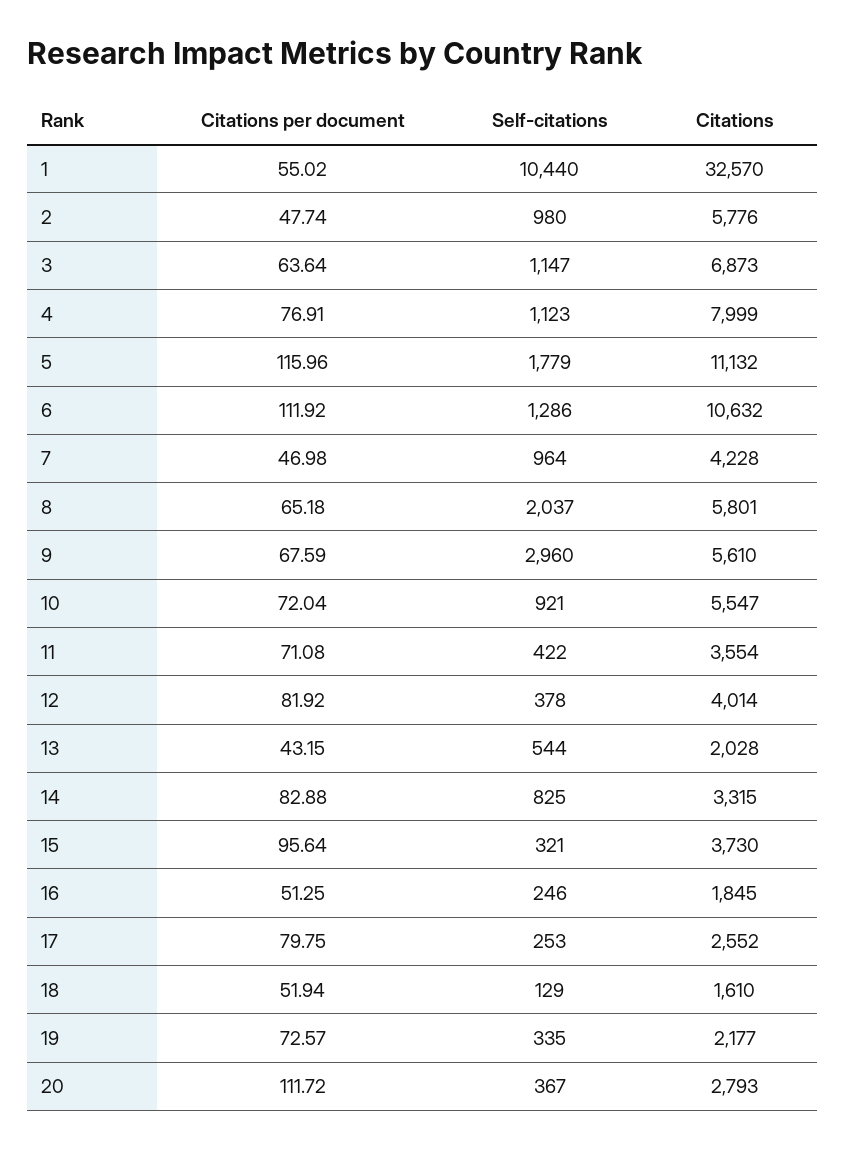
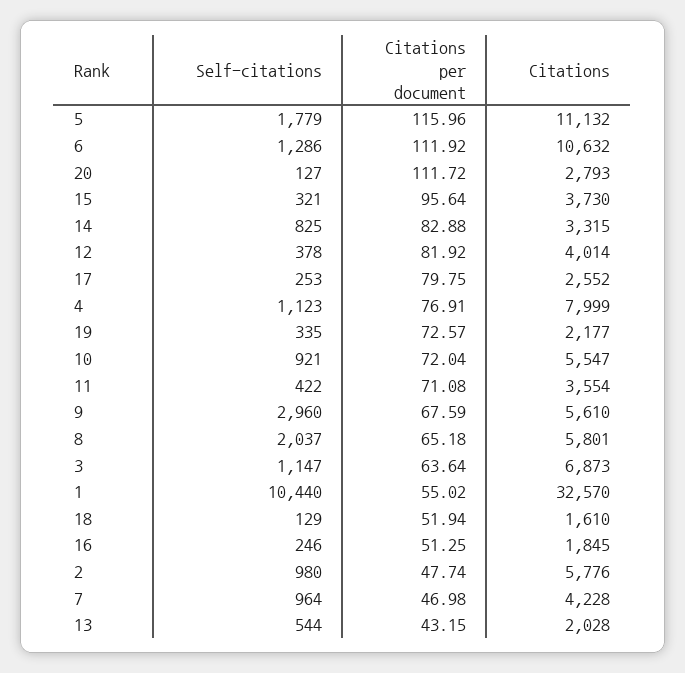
  {
    "Citations per document": {
      "1": 55.02,
      "2": 47.74,
      "3": 63.64,
      "4": 76.91,
      "5": 115.96,
      "6": 111.92,
      "7": 46.98,
      "8": 65.18,
      "9": 67.59,
      "10": 72.04,
      "11": 71.08,
      "12": 81.92,
      "13": 43.15,
      "14": 82.88,
      "15": 95.64,
      "16": 51.25,
      "17": 79.75,
      "18": 51.94,
      "19": 72.57,
      "20": 111.72
    },
    "Self-citations": {
      "1": 10440,
      "2": 980,
      "3": 1147,
      "4": 1123,
      "5": 1779,
      "6": 1286,
      "7": 964,
      "8": 2037,
      "9": 2960,
      "10": 921,
      "11": 422,
      "12": 378,
      "13": 544,
      "14": 825,
      "15": 321,
      "16": 246,
      "17": 253,
      "18": 129,
      "19": 335,
-     "20": 367
+     "20": 127
    },
    "Citations": {
      "1": 32570,
      "2": 5776,
      "3": 6873,
      "4": 7999,
      "5": 11132,
      "6": 10632,
      "7": 4228,
      "8": 5801,
      "9": 5610,
      "10": 5547,
      "11": 3554,
      "12": 4014,
      "13": 2028,
      "14": 3315,
      "15": 3730,
      "16": 1845,
      "17": 2552,
      "18": 1610,
      "19": 2177,
      "20": 2793
    }
  }

